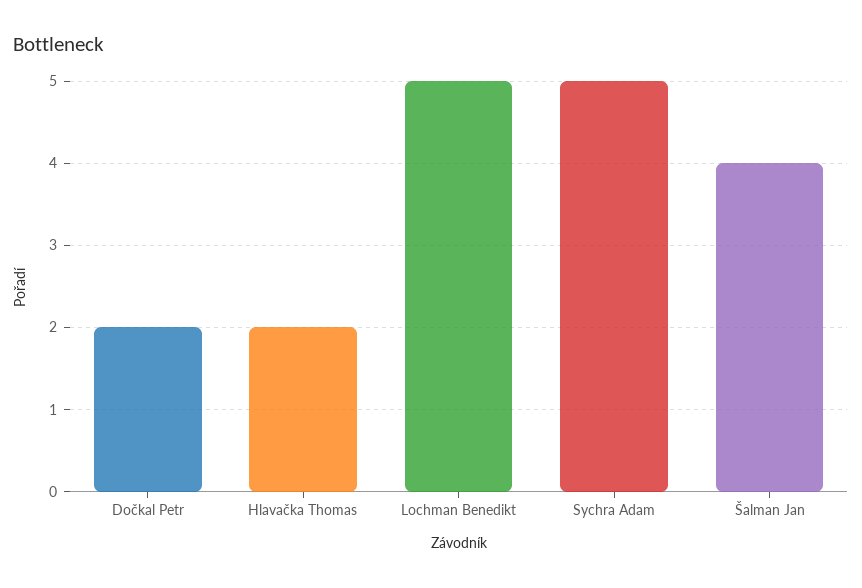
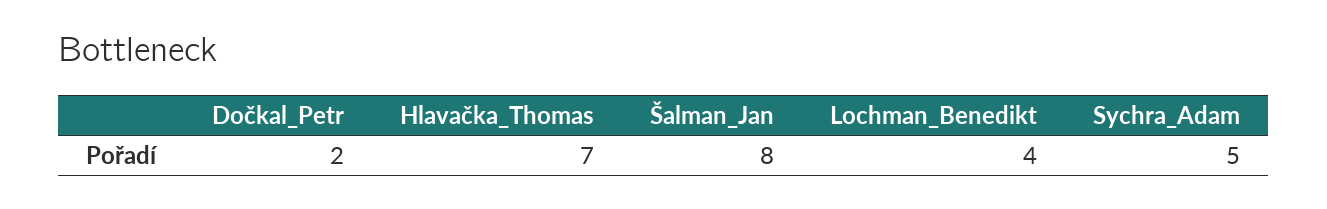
  {
    "Dočkal Petr": 2,
-   "Hlavačka Thomas": 2,
+   "Hlavačka Thomas": 7,
-   "Lochman Benedikt": 5,
+   "Lochman Benedikt": 4,
    "Sychra Adam": 5,
-   "Šalman Jan": 4
+   "Šalman Jan": 8
  }

